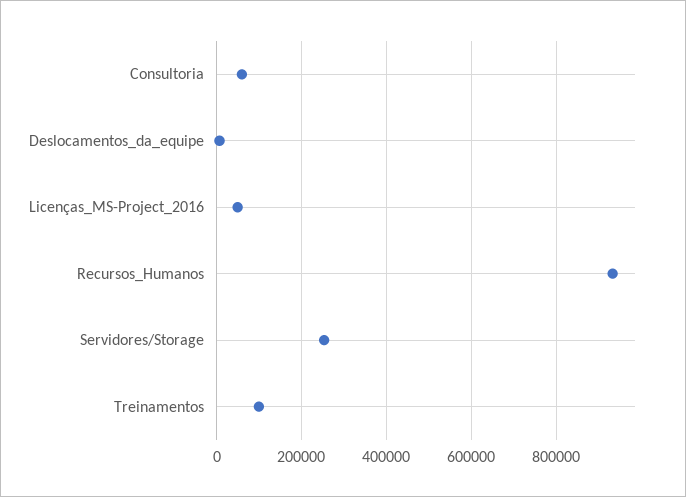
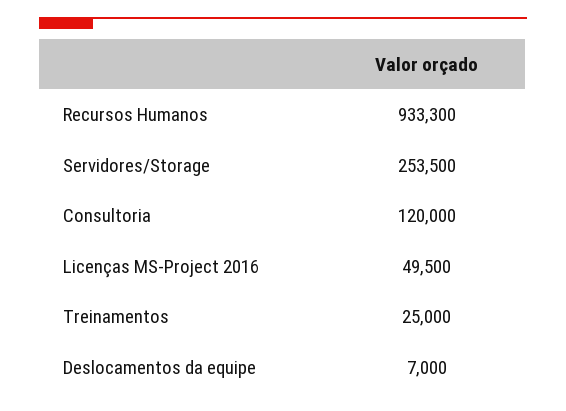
  {
-   "Consultoria": 60000,
+   "Consultoria": 120000,
    "Deslocamentos_da_equipe": 7000,
    "Licenças_MS-Project_2016": 49500,
    "Recursos_Humanos": 933300,
    "Servidores/Storage": 253500,
-   "Treinamentos": 100000
+   "Treinamentos": 25000
  }

